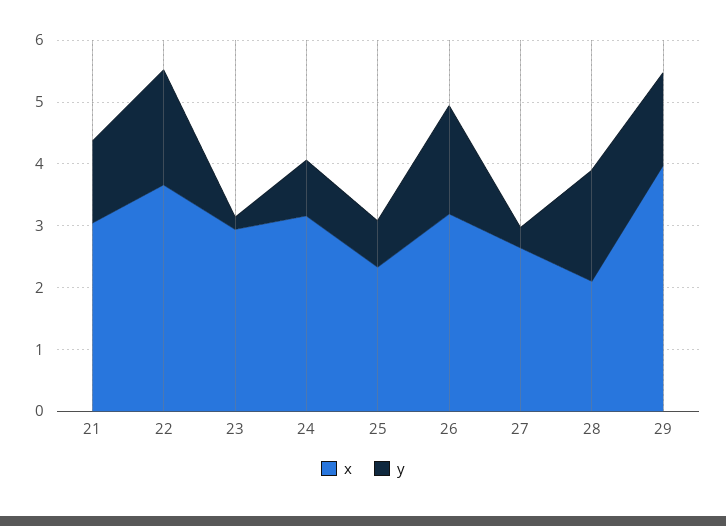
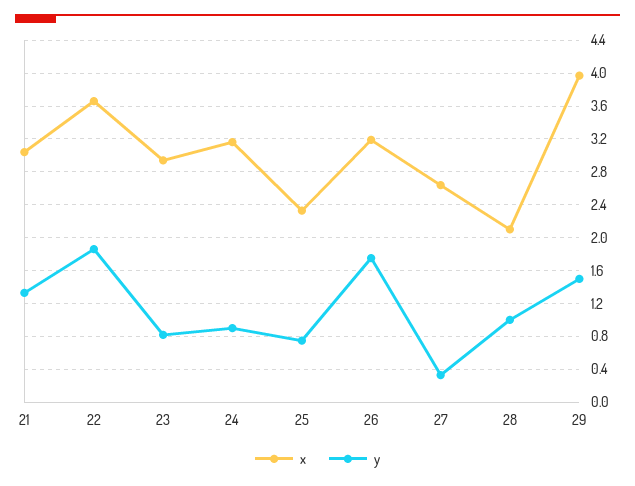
  {
    "x": {
      "21": 3,
      "22": 3.7,
      "23": 2.9,
      "24": 3.2,
      "25": 2.3,
      "26": 3.2,
      "27": 2.6,
      "28": 2.1,
      "29": 4
    },
    "y": {
      "21": 1.3,
      "22": 1.9,
-     "23": 0.2,
+     "23": 0.8,
      "24": 0.9,
      "25": 0.8,
      "26": 1.8,
      "27": 0.3,
-     "28": 1.8,
+     "28": 1,
      "29": 1.5
    }
  }

